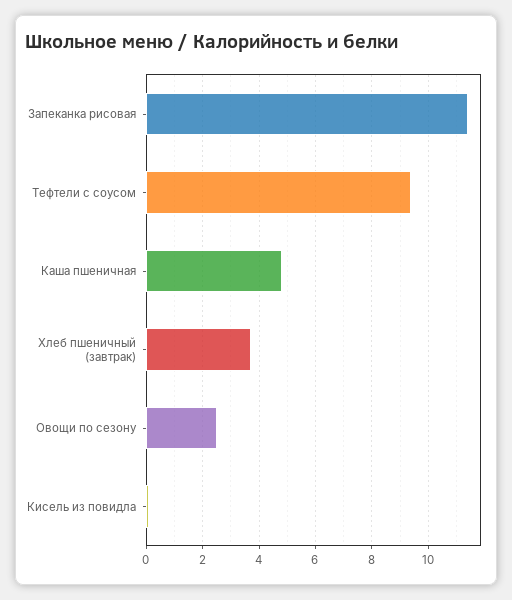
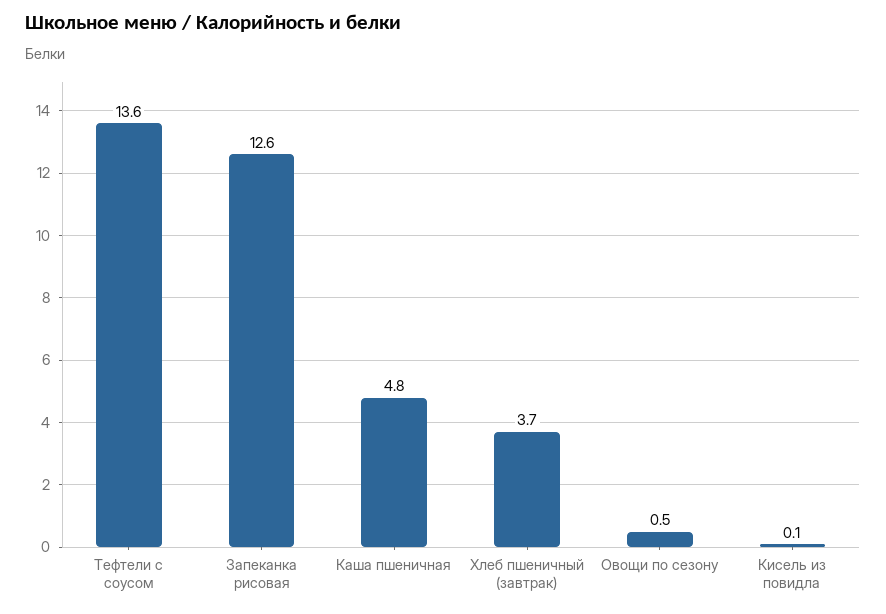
  {
-   "Запеканка рисовая": 11.5,
+   "Запеканка рисовая": 12.6,
-   "Тефтели с соусом": 9.5,
+   "Тефтели с соусом": 13.6,
    "Каша пшеничная": 4.8,
    "Хлеб пшеничный (завтрак)": 3.7,
-   "Овощи по сезону": 2.5,
+   "Овощи по сезону": 0.5,
    "Кисель из повидла": 0.1
  }

